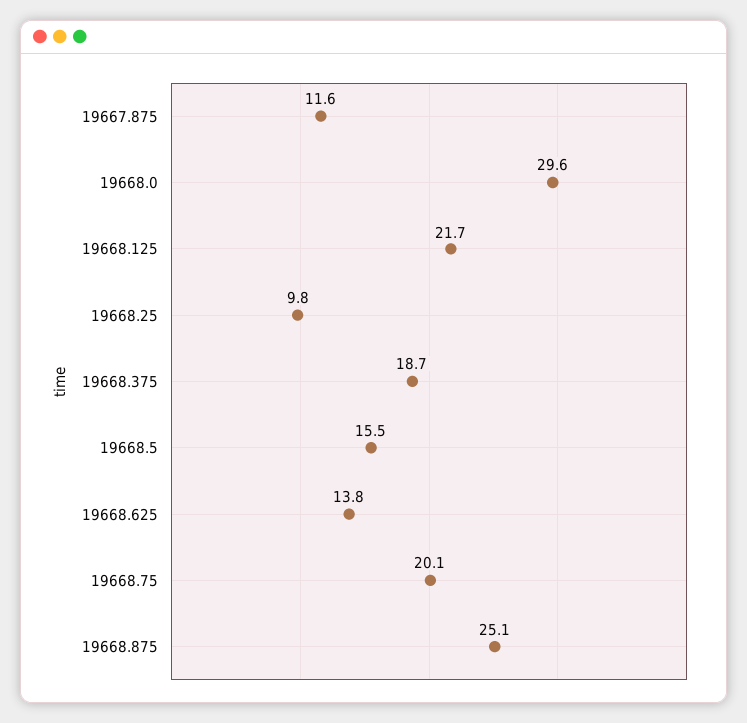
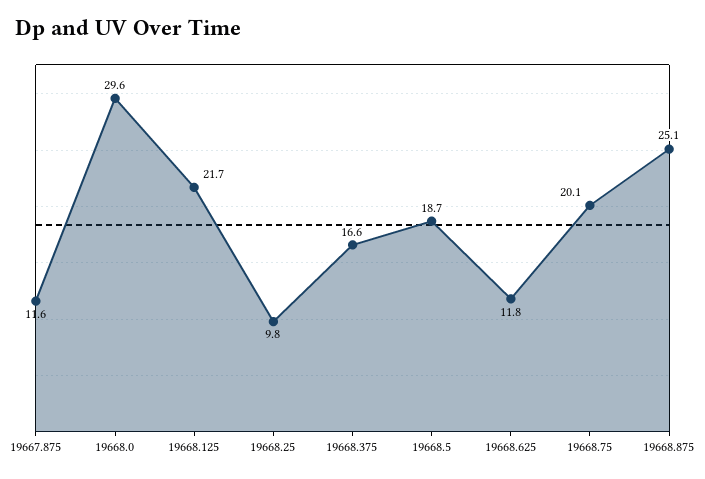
  {
    "19667.875": 11.6,
    "19668.0": 29.6,
    "19668.125": 21.7,
    "19668.25": 9.8,
-   "19668.375": 18.7,
+   "19668.375": 16.6,
-   "19668.5": 15.5,
+   "19668.5": 18.7,
-   "19668.625": 13.8,
+   "19668.625": 11.8,
    "19668.75": 20.1,
    "19668.875": 25.1
  }

